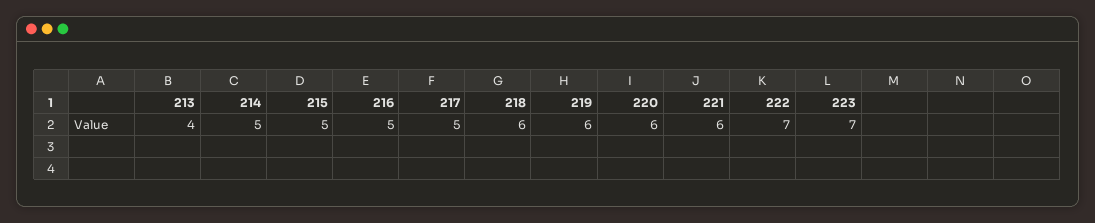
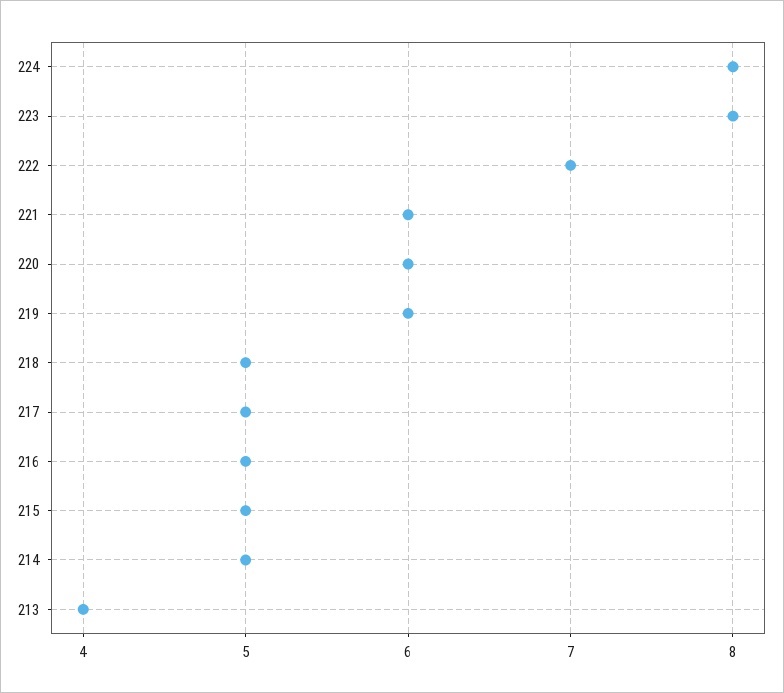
  {
    "213": 4,
    "214": 5,
    "215": 5,
    "216": 5,
    "217": 5,
-   "218": 6,
+   "218": 5,
    "219": 6,
    "220": 6,
    "221": 6,
    "222": 7,
-   "223": 7
+   "223": 8,
+   "224": 8
  }

